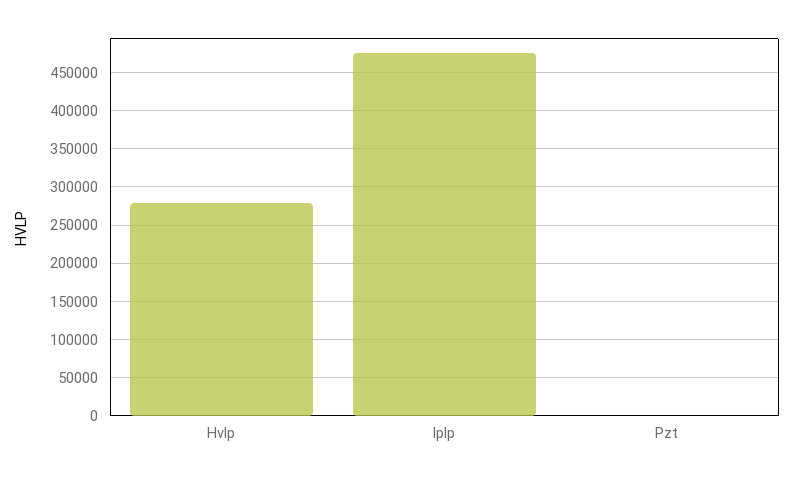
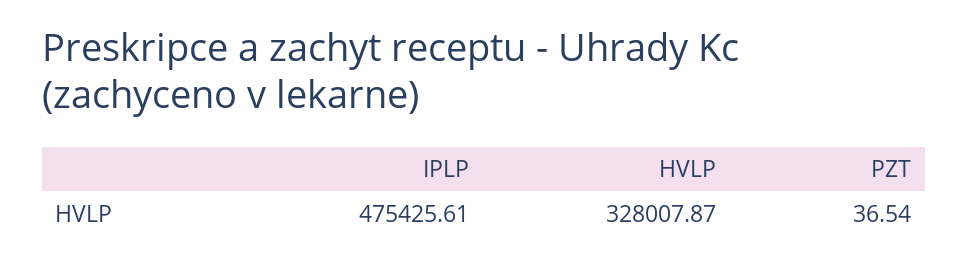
  {
-   "Hvlp": 280000,
+   "Hvlp": 328007.87,
    "Iplp": 475425.61,
    "Pzt": 36.54
  }

